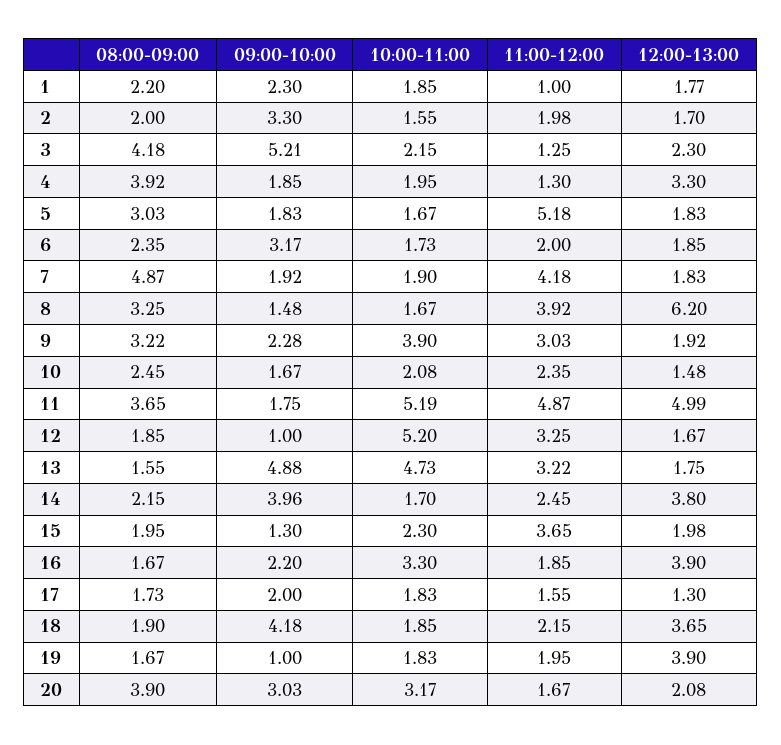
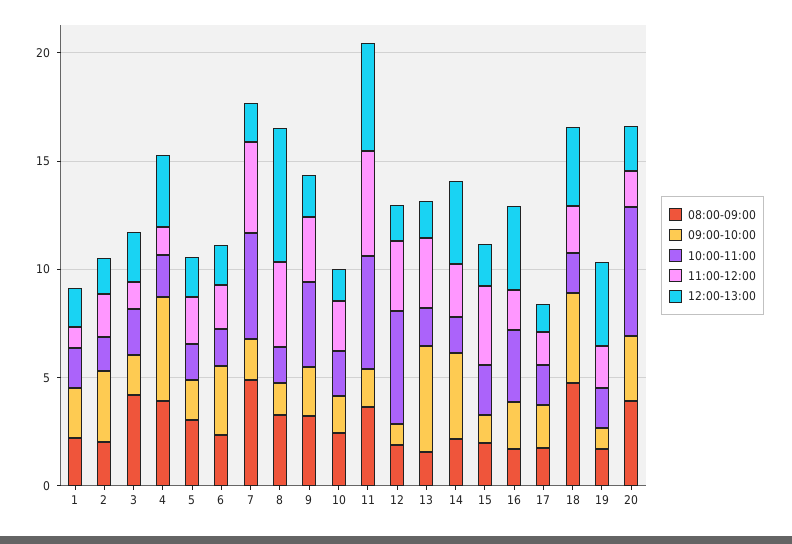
  {
    "08:00-09:00": {
      "1": 2.2,
      "2": 2,
      "3": 4.18,
      "4": 3.92,
      "5": 3.03,
      "6": 2.35,
      "7": 4.87,
      "8": 3.25,
      "9": 3.22,
      "10": 2.45,
      "11": 3.65,
      "12": 1.85,
      "13": 1.55,
      "14": 2.15,
      "15": 1.95,
      "16": 1.67,
      "17": 1.73,
-     "18": 1.9,
+     "18": 5,
      "19": 1.67,
      "20": 3.9
    },
    "09:00-10:00": {
      "1": 2.3,
      "2": 3.3,
-     "3": 5.21,
+     "3": 2,
-     "4": 1.85,
+     "4": 5,
      "5": 1.83,
      "6": 3.17,
      "7": 1.92,
      "8": 1.48,
      "9": 2.28,
      "10": 1.67,
      "11": 1.75,
      "12": 1,
      "13": 4.88,
      "14": 3.96,
      "15": 1.3,
      "16": 2.2,
      "17": 2,
      "18": 4.18,
      "19": 1,
      "20": 3.03
    },
    "10:00-11:00": {
      "1": 1.85,
      "2": 1.55,
      "3": 2.15,
      "4": 1.95,
      "5": 1.67,
      "6": 1.73,
-     "7": 1.9,
+     "7": 5,
      "8": 1.67,
      "9": 3.9,
      "10": 2.08,
      "11": 5.19,
      "12": 5.2,
-     "13": 4.73,
+     "13": 2,
      "14": 1.7,
      "15": 2.3,
      "16": 3.3,
      "17": 1.83,
      "18": 1.85,
      "19": 1.83,
-     "20": 3.17
+     "20": 6
    },
    "11:00-12:00": {
      "1": 1,
      "2": 1.98,
      "3": 1.25,
      "4": 1.3,
-     "5": 5.18,
+     "5": 2,
      "6": 2,
      "7": 4.18,
      "8": 3.92,
      "9": 3.03,
      "10": 2.35,
      "11": 4.87,
      "12": 3.25,
      "13": 3.22,
      "14": 2.45,
      "15": 3.65,
      "16": 1.85,
      "17": 1.55,
      "18": 2.15,
      "19": 1.95,
      "20": 1.67
    },
    "12:00-13:00": {
      "1": 1.77,
      "2": 1.7,
      "3": 2.3,
      "4": 3.3,
      "5": 1.83,
      "6": 1.85,
      "7": 1.83,
      "8": 6.2,
      "9": 1.92,
      "10": 1.48,
      "11": 4.99,
      "12": 1.67,
      "13": 1.75,
      "14": 3.8,
      "15": 1.98,
      "16": 3.9,
      "17": 1.3,
      "18": 3.65,
      "19": 3.9,
      "20": 2.08
    }
  }

